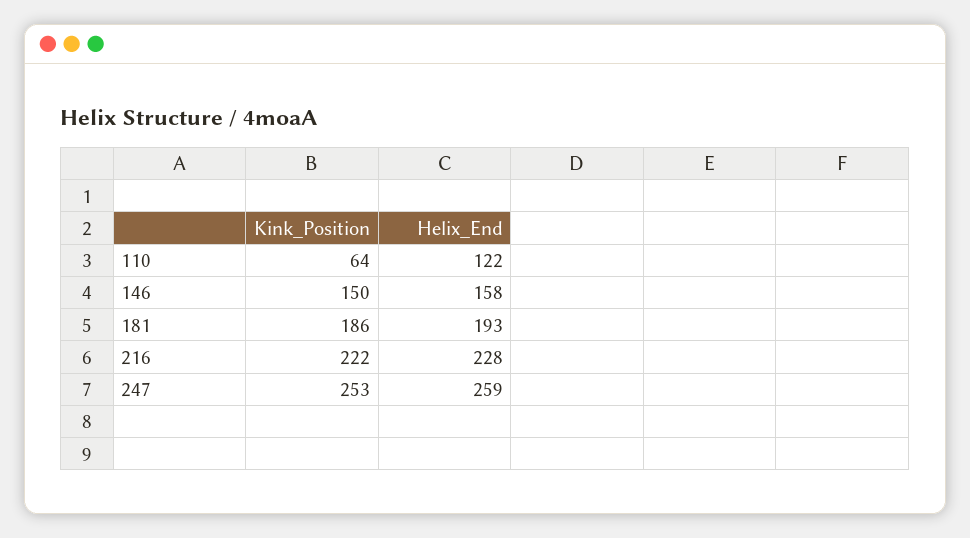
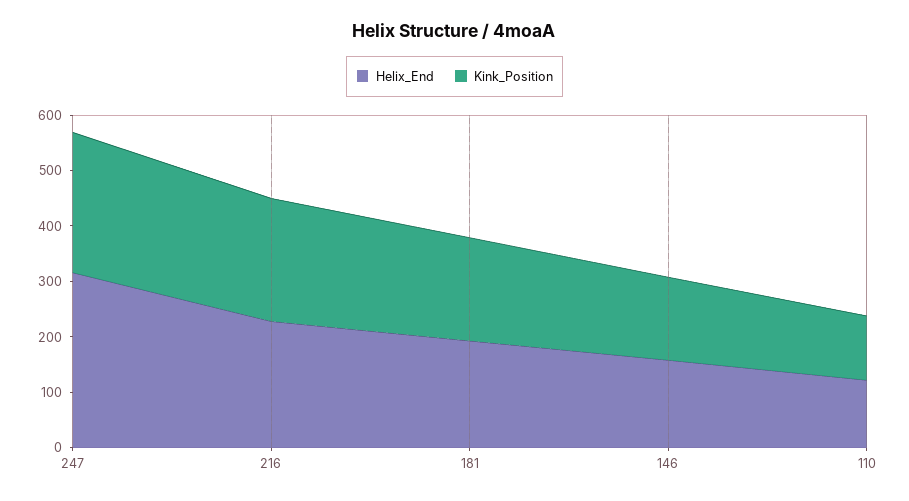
  {
    "Kink_Position": {
-     "110": 64,
+     "110": 120,
      "146": 150,
      "181": 186,
      "216": 222,
      "247": 253
    },
    "Helix_End": {
      "110": 122,
      "146": 158,
      "181": 193,
      "216": 228,
-     "247": 259
+     "247": 320
    }
  }

